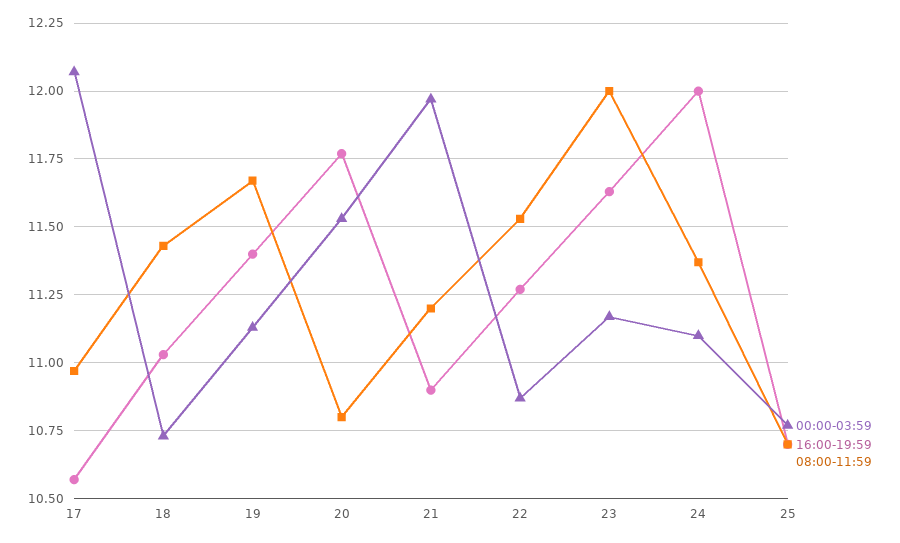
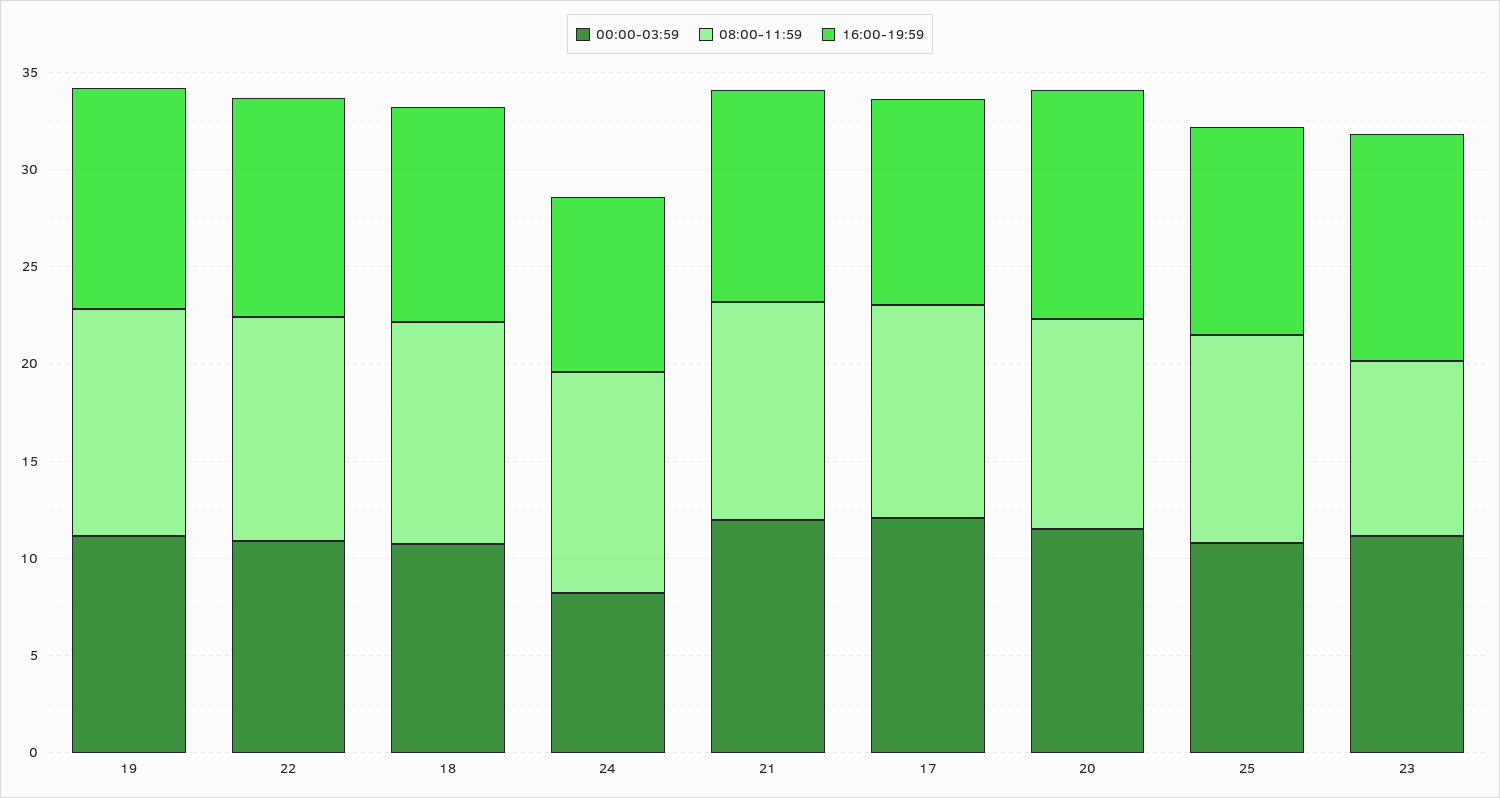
  {
    "00:00-03:59": {
      "17": 12.05,
      "18": 10.75,
      "19": 11.15,
      "20": 11.55,
      "21": 11.95,
      "22": 10.85,
      "23": 11.15,
-     "24": 11.1,
+     "24": 8,
      "25": 10.75
    },
    "16:00-19:59": {
      "17": 10.55,
      "18": 11.05,
      "19": 11.4,
      "20": 11.75,
      "21": 10.9,
      "22": 11.25,
      "23": 11.65,
-     "24": 12,
+     "24": 9,
      "25": 10.7
    },
    "08:00-11:59": {
      "17": 10.95,
      "18": 11.45,
      "19": 11.65,
      "20": 10.8,
      "21": 11.2,
      "22": 11.55,
-     "23": 12,
+     "23": 9,
      "24": 11.35,
      "25": 10.7
    }
  }

